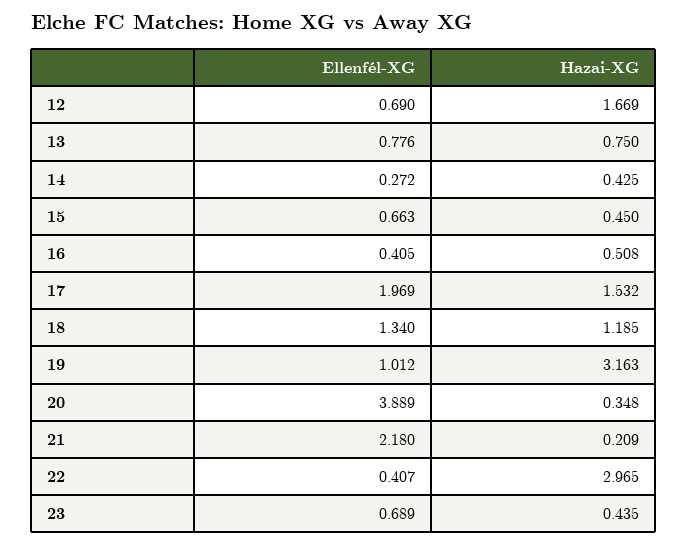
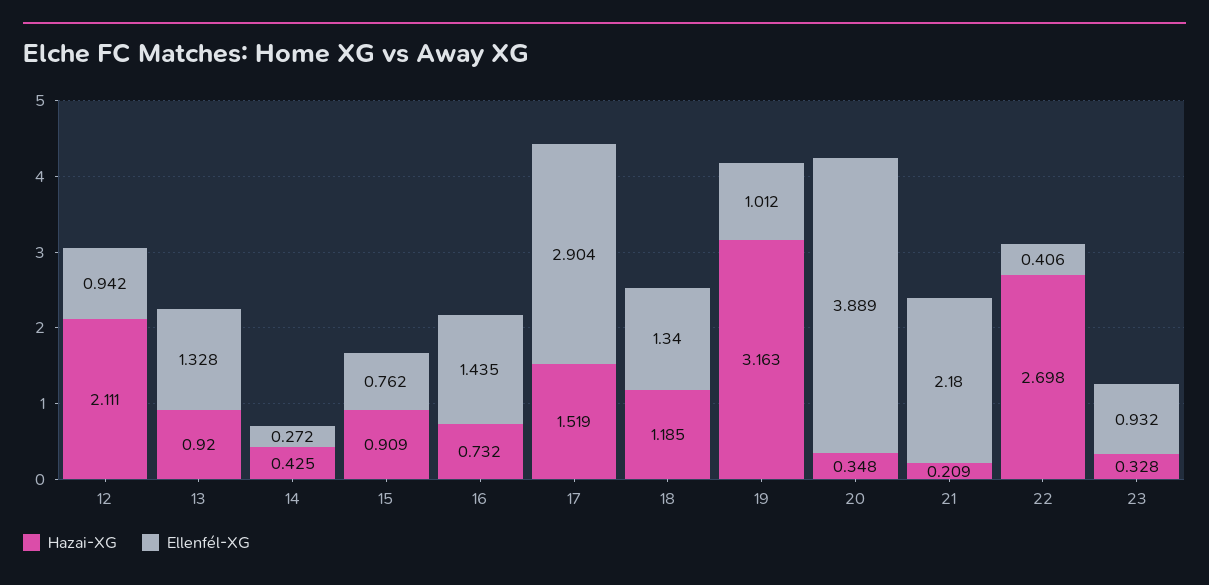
  {
    "Ellenfél-XG": {
-     "12": 0.69,
+     "12": 0.942,
-     "13": 0.776,
+     "13": 1.328,
      "14": 0.272,
-     "15": 0.663,
+     "15": 0.762,
-     "16": 0.405,
+     "16": 1.435,
-     "17": 1.969,
+     "17": 2.904,
      "18": 1.34,
      "19": 1.012,
      "20": 3.889,
      "21": 2.18,
-     "22": 0.407,
+     "22": 0.406,
-     "23": 0.689
+     "23": 0.932
    },
    "Hazai-XG": {
-     "12": 1.669,
+     "12": 2.111,
-     "13": 0.75,
+     "13": 0.92,
      "14": 0.425,
-     "15": 0.45,
+     "15": 0.909,
-     "16": 0.508,
+     "16": 0.732,
-     "17": 1.532,
+     "17": 1.519,
      "18": 1.185,
      "19": 3.163,
      "20": 0.348,
      "21": 0.209,
-     "22": 2.965,
+     "22": 2.698,
-     "23": 0.435
+     "23": 0.328
    }
  }

